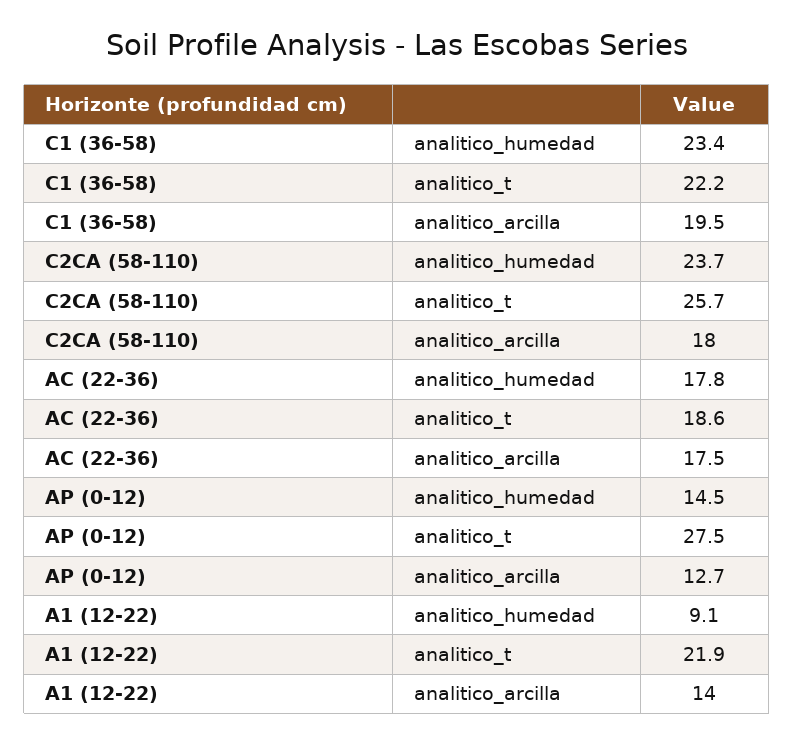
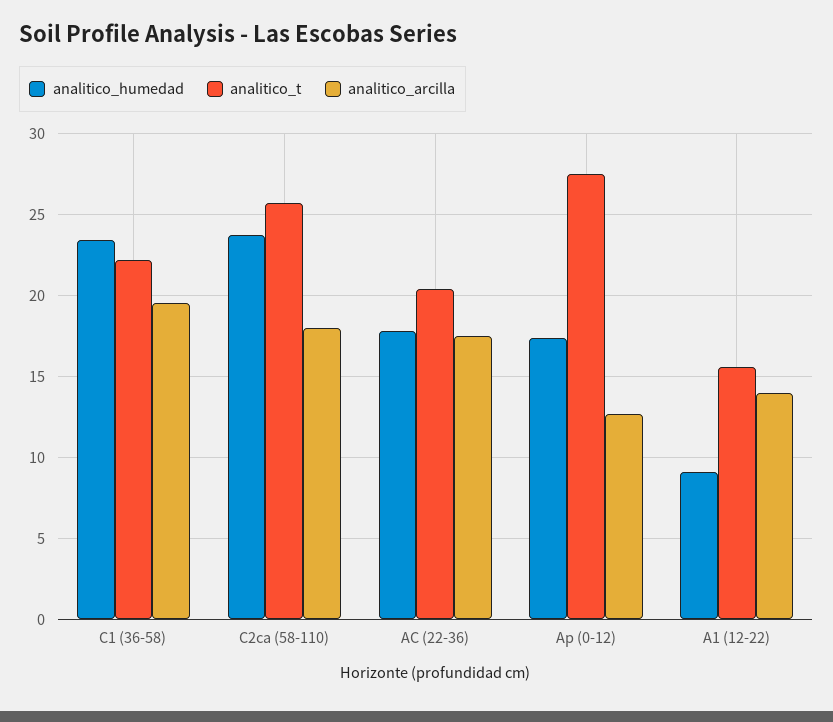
  {
    "analitico_humedad": {
      "C1 (36-58)": 23.4,
      "C2CA (58-110)": 23.7,
      "AC (22-36)": 17.8,
-     "AP (0-12)": 14.5,
+     "AP (0-12)": 17.5,
      "A1 (12-22)": 9.1
    },
    "analitico_t": {
      "C1 (36-58)": 22.2,
      "C2CA (58-110)": 25.7,
-     "AC (22-36)": 18.6,
+     "AC (22-36)": 20.5,
      "AP (0-12)": 27.5,
-     "A1 (12-22)": 21.9
+     "A1 (12-22)": 15.5
    },
    "analitico_arcilla": {
      "C1 (36-58)": 19.5,
      "C2CA (58-110)": 18,
      "AC (22-36)": 17.5,
      "AP (0-12)": 12.7,
      "A1 (12-22)": 14
    }
  }

